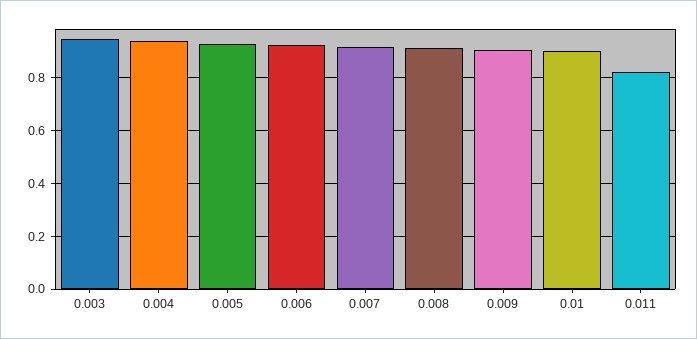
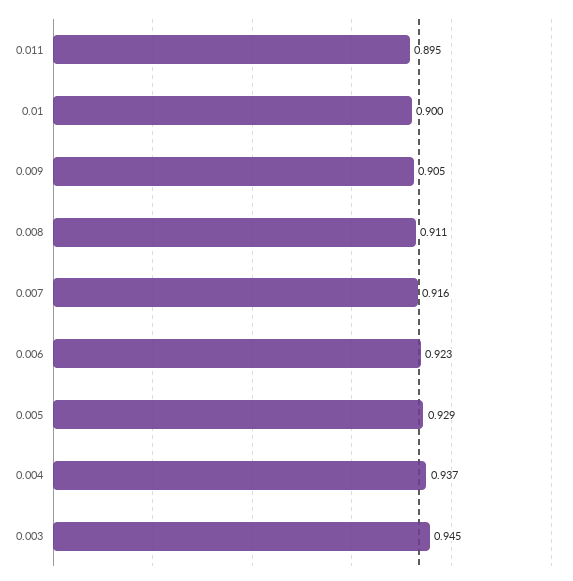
  {
    "0.003": 0.945,
    "0.004": 0.937,
    "0.005": 0.929,
    "0.006": 0.923,
    "0.007": 0.916,
    "0.008": 0.911,
    "0.009": 0.905,
    "0.01": 0.9,
-   "0.011": 0.825
+   "0.011": 0.895
  }

